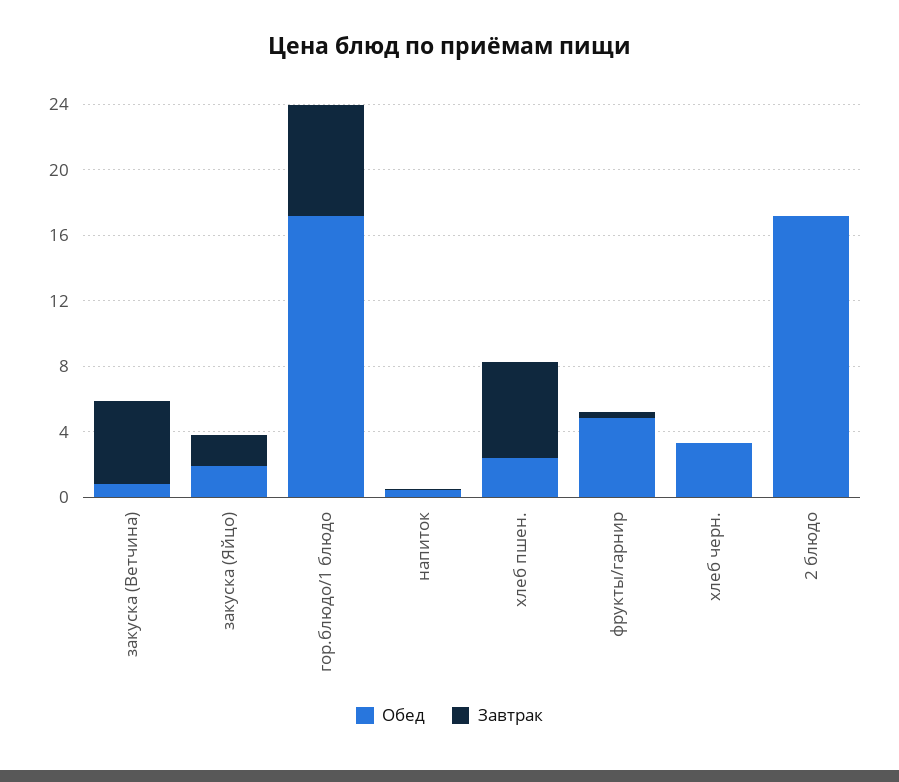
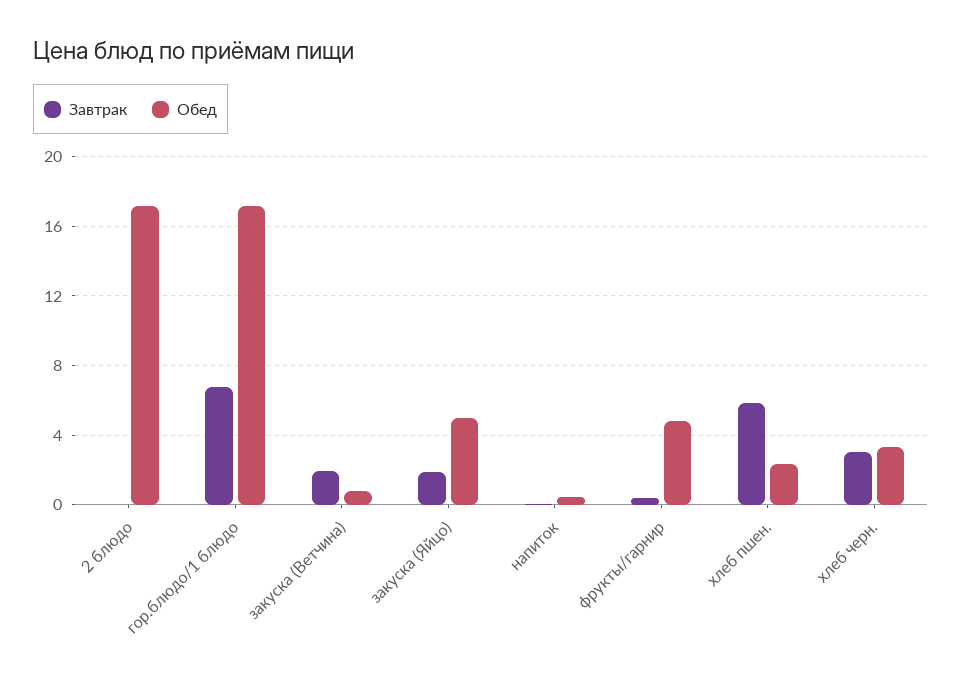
  {
    "Обед": {
      "закуска (Ветчина)": 1,
-     "закуска (Яйцо)": 2,
+     "закуска (Яйцо)": 5,
      "гор.блюдо/1 блюдо": 17,
      "напиток": 0.5,
      "хлеб пшен.": 2.5,
      "фрукты/гарнир": 5,
      "хлеб черн.": 3.5,
      "2 блюдо": 17
    },
    "Завтрак": {
-     "закуска (Ветчина)": 5,
+     "закуска (Ветчина)": 2,
      "закуска (Яйцо)": 2,
      "гор.блюдо/1 блюдо": 7,
      "напиток": 0,
      "хлеб пшен.": 6,
      "фрукты/гарнир": 0.5,
-     "хлеб черн.": 0,
+     "хлеб черн.": 3,
      "2 блюдо": 0
    }
  }

